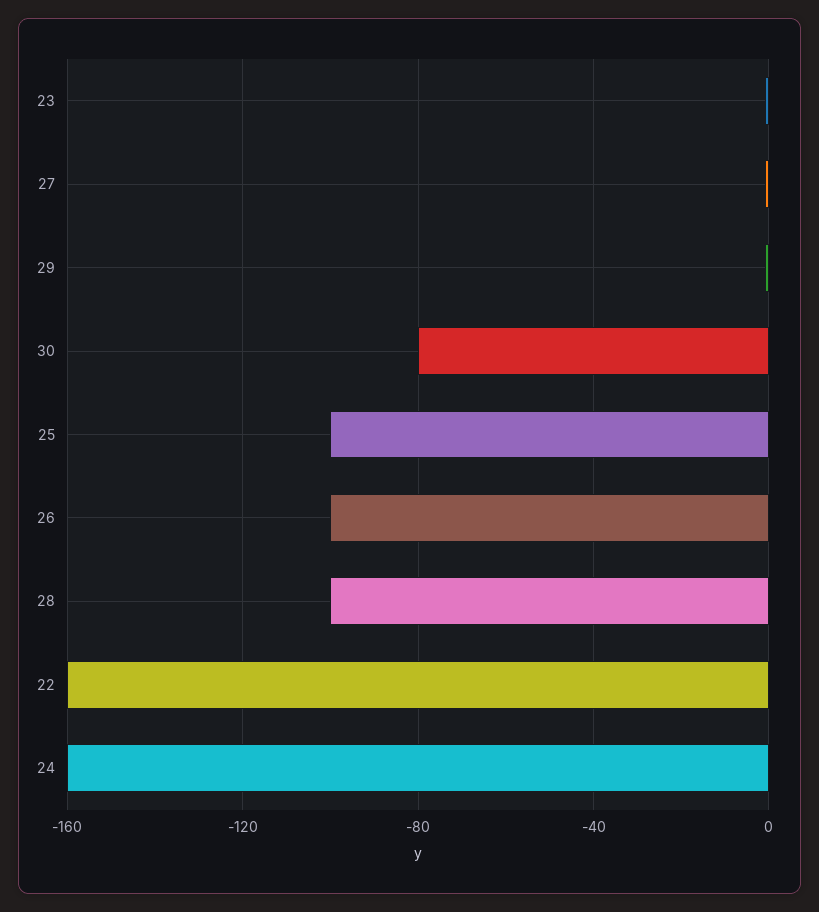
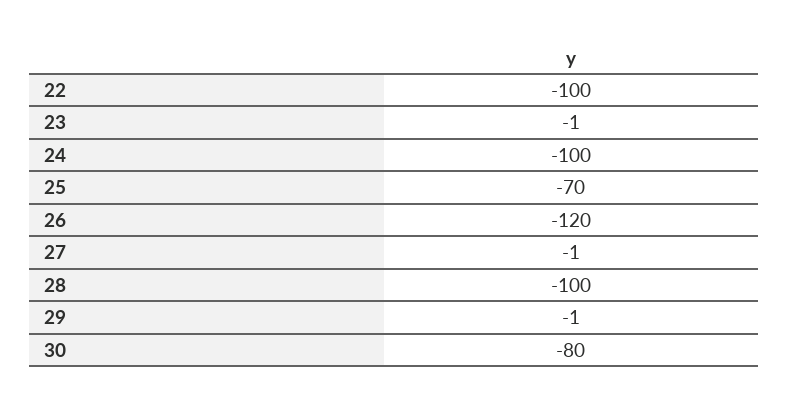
  {
    "23": -1,
    "27": -1,
    "29": -1,
    "30": -80,
-   "25": -100,
+   "25": -70,
-   "26": -100,
+   "26": -120,
    "28": -100,
-   "22": -160,
+   "22": -100,
-   "24": -160
+   "24": -100
  }

